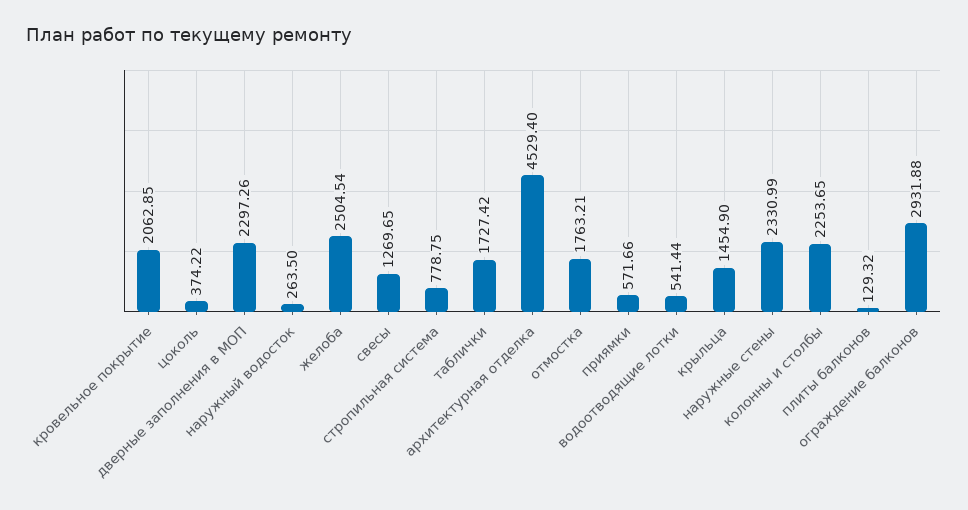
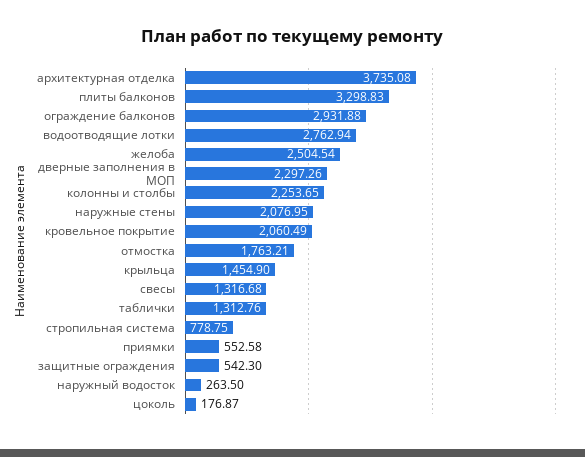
  {
-   "кровельное покрытие": 2062.85,
+   "кровельное покрытие": 2060.49,
-   "цоколь": 374.22,
+   "цоколь": 176.87,
    "дверные заполнения в МОП": 2297.26,
    "наружный водосток": 263.5,
    "желоба": 2504.54,
-   "свесы": 1269.65,
+   "свесы": 1316.68,
    "стропильная система": 778.75,
-   "таблички": 1727.42,
+   "таблички": 1312.76,
-   "архитектурная отделка": 4529.4,
+   "архитектурная отделка": 3735.08,
    "отмостка": 1763.21,
-   "приямки": 571.66,
+   "приямки": 552.58,
-   "водоотводящие лотки": 541.44,
+   "водоотводящие лотки": 2762.94,
    "крыльца": 1454.9,
-   "наружные стены": 2330.99,
+   "наружные стены": 2076.95,
    "колонны и столбы": 2253.65,
-   "плиты балконов": 129.32,
+   "плиты балконов": 3298.83,
-   "ограждение балконов": 2931.88
+   "ограждение балконов": 2931.88,
+   "защитные ограждения": 542.3
  }

